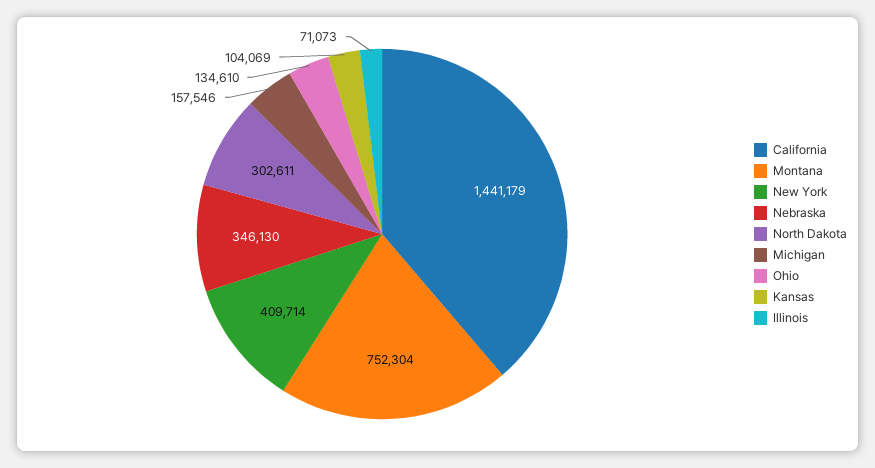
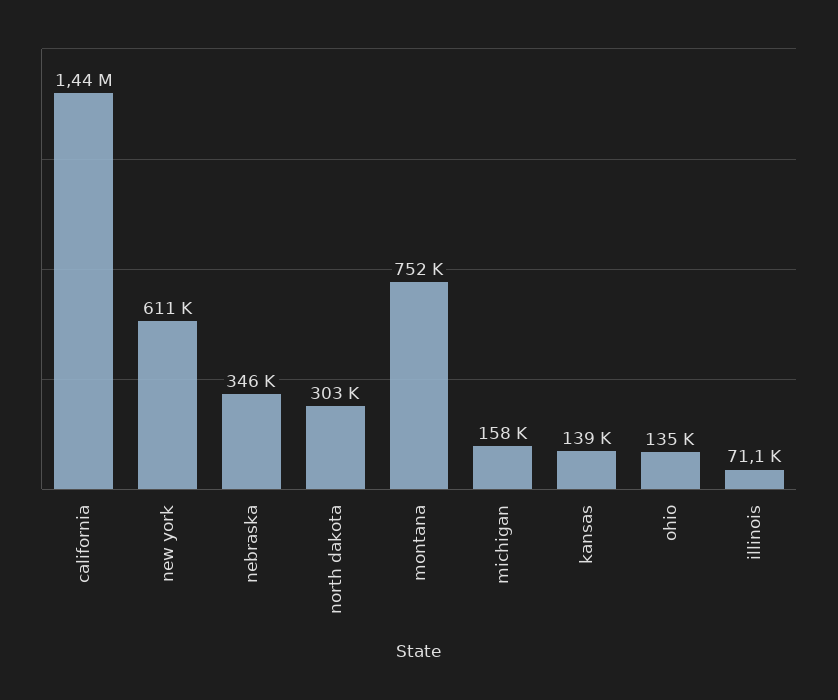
  {
    "California": 1441179,
    "Montana": 752304,
-   "New York": 409714,
+   "New York": 611000,
    "Nebraska": 346130,
    "North Dakota": 302611,
    "Michigan": 157546,
    "Ohio": 134610,
-   "Kansas": 104069,
+   "Kansas": 139000,
    "Illinois": 71073
  }

